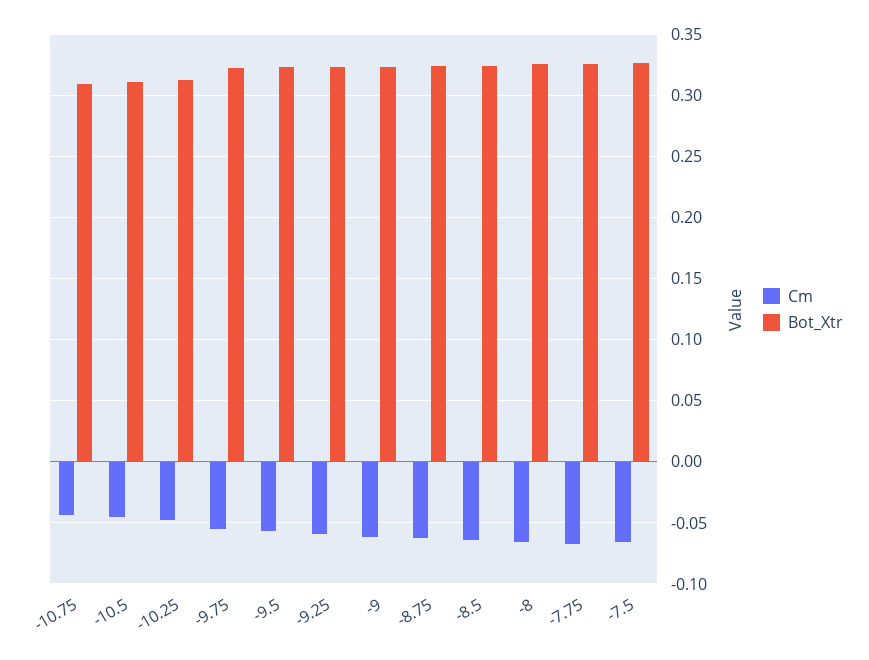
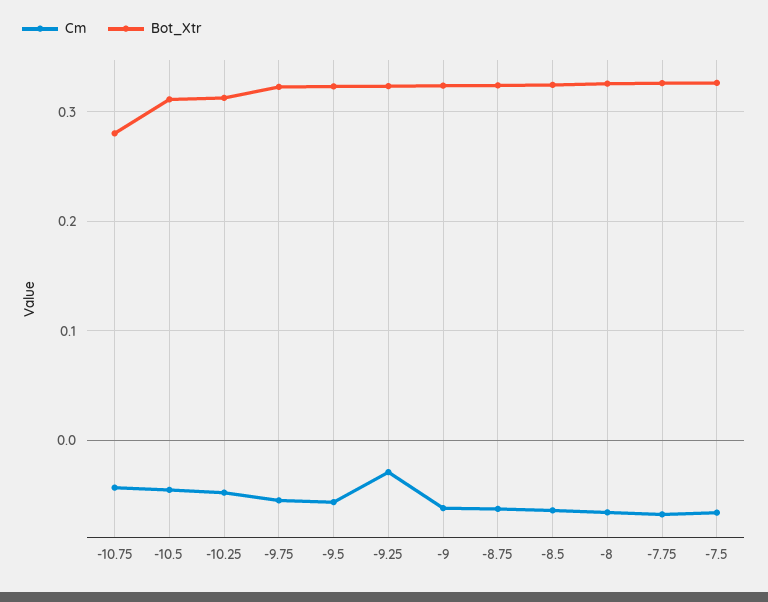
  {
    "Cm": {
      "-10.75": -0.045,
      "-10.5": -0.045,
      "-10.25": -0.05,
      "-9.75": -0.055,
      "-9.5": -0.055,
-     "-9.25": -0.06,
+     "-9.25": -0.03,
      "-9": -0.06,
      "-8.75": -0.065,
      "-8.5": -0.065,
      "-8": -0.065,
      "-7.75": -0.07,
      "-7.5": -0.065
    },
    "Bot_Xtr": {
-     "-10.75": 0.31,
+     "-10.75": 0.28,
      "-10.5": 0.31,
      "-10.25": 0.315,
      "-9.75": 0.325,
      "-9.5": 0.325,
      "-9.25": 0.325,
      "-9": 0.325,
      "-8.75": 0.325,
      "-8.5": 0.325,
      "-8": 0.325,
      "-7.75": 0.325,
      "-7.5": 0.325
    }
  }

